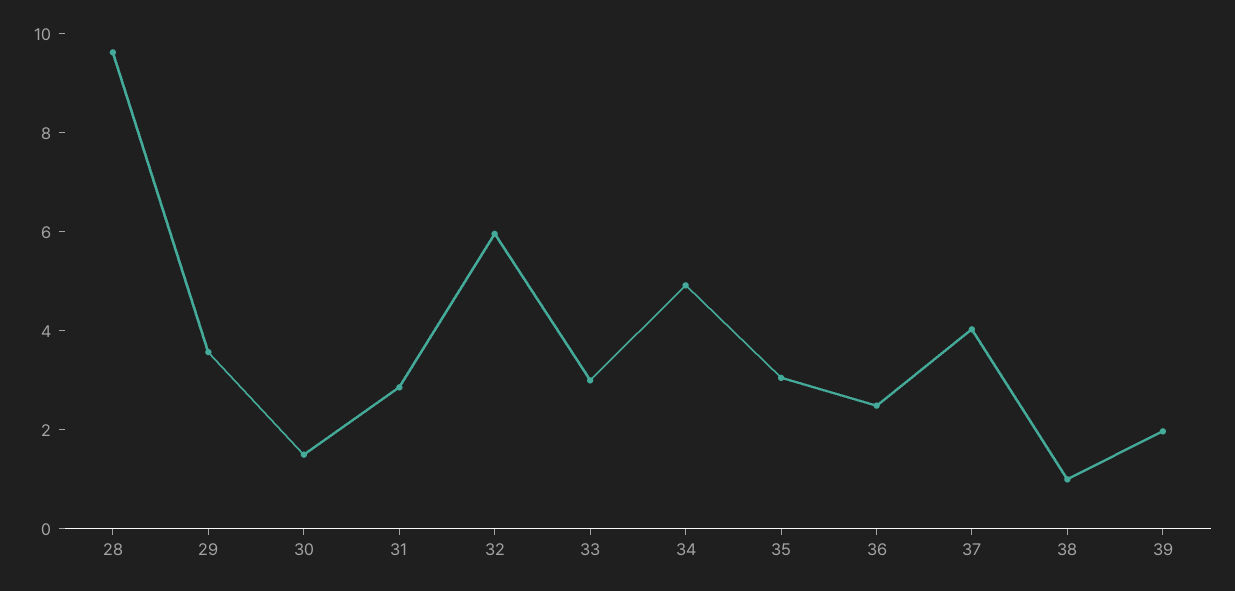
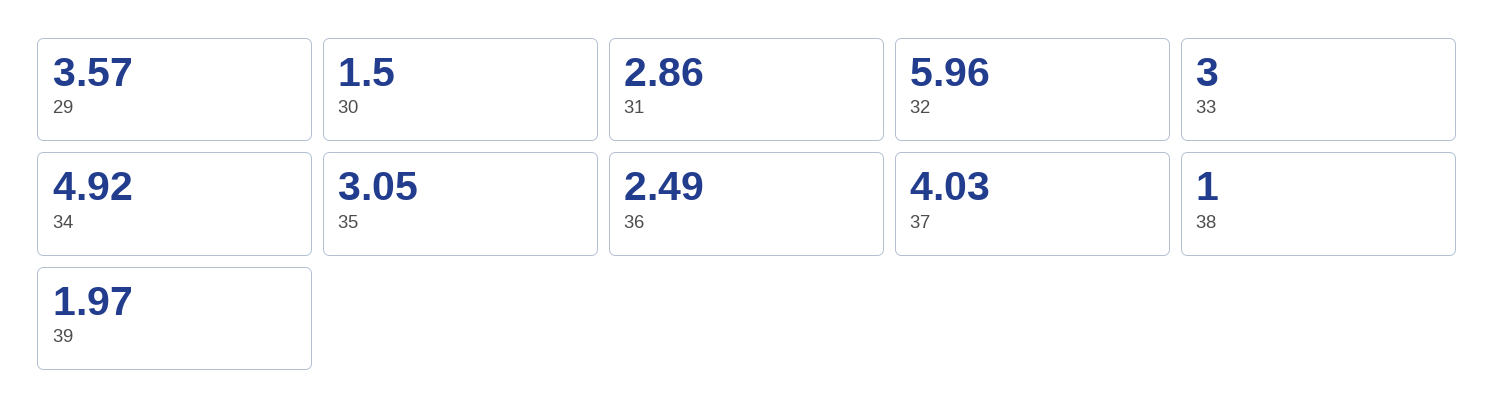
  {
-   "28": 9.5,
    "29": 3.57,
    "30": 1.5,
    "31": 2.86,
    "32": 5.96,
    "33": 3,
    "34": 4.92,
    "35": 3.05,
    "36": 2.49,
    "37": 4.03,
    "38": 1,
    "39": 1.97
  }

